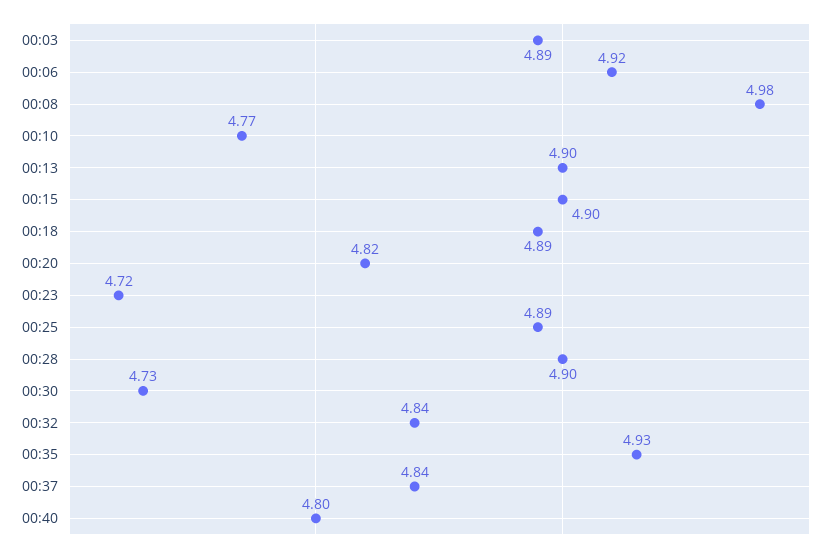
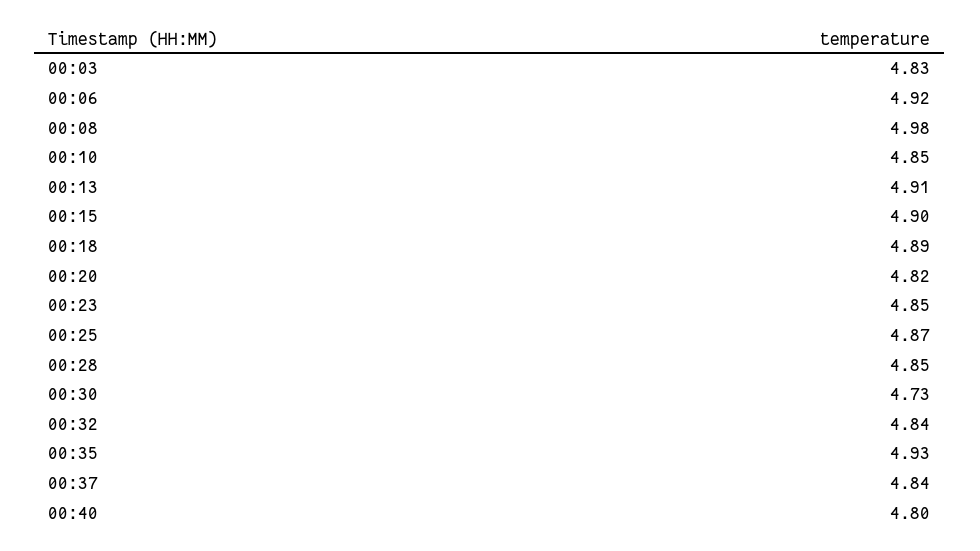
  {
-   "00:03": 4.89,
+   "00:03": 4.83,
    "00:06": 4.92,
    "00:08": 4.98,
-   "00:10": 4.77,
+   "00:10": 4.85,
-   "00:13": 4.9,
+   "00:13": 4.91,
    "00:15": 4.9,
    "00:18": 4.89,
    "00:20": 4.82,
-   "00:23": 4.72,
+   "00:23": 4.85,
-   "00:25": 4.89,
+   "00:25": 4.87,
-   "00:28": 4.9,
+   "00:28": 4.85,
    "00:30": 4.73,
    "00:32": 4.84,
    "00:35": 4.93,
    "00:37": 4.84,
    "00:40": 4.8
  }

